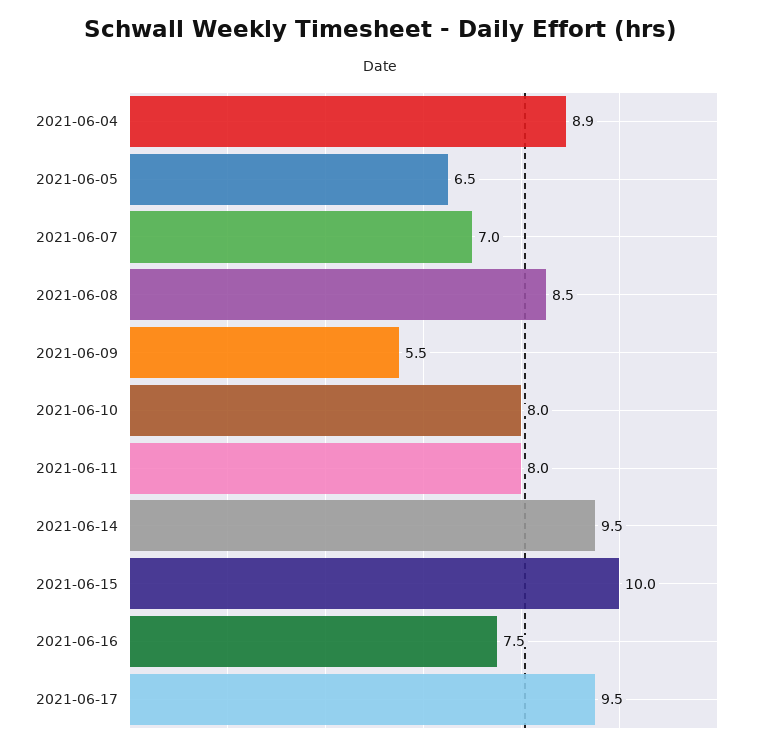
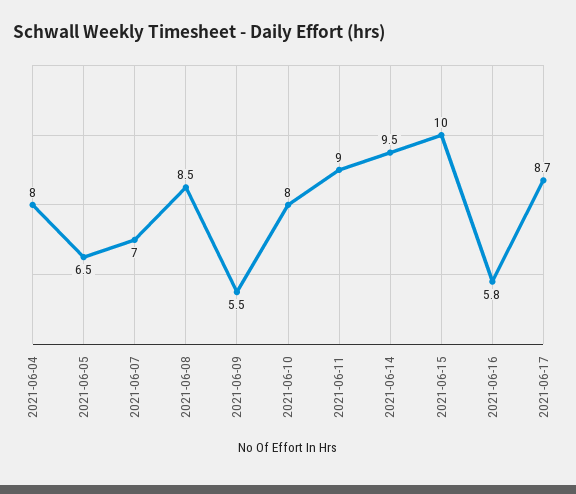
  {
-   "2021-06-04": 8.9,
+   "2021-06-04": 8,
    "2021-06-05": 6.5,
    "2021-06-07": 7,
    "2021-06-08": 8.5,
    "2021-06-09": 5.5,
    "2021-06-10": 8,
-   "2021-06-11": 8,
+   "2021-06-11": 9,
    "2021-06-14": 9.5,
    "2021-06-15": 10,
-   "2021-06-16": 7.5,
+   "2021-06-16": 5.8,
-   "2021-06-17": 9.5
+   "2021-06-17": 8.7
  }

